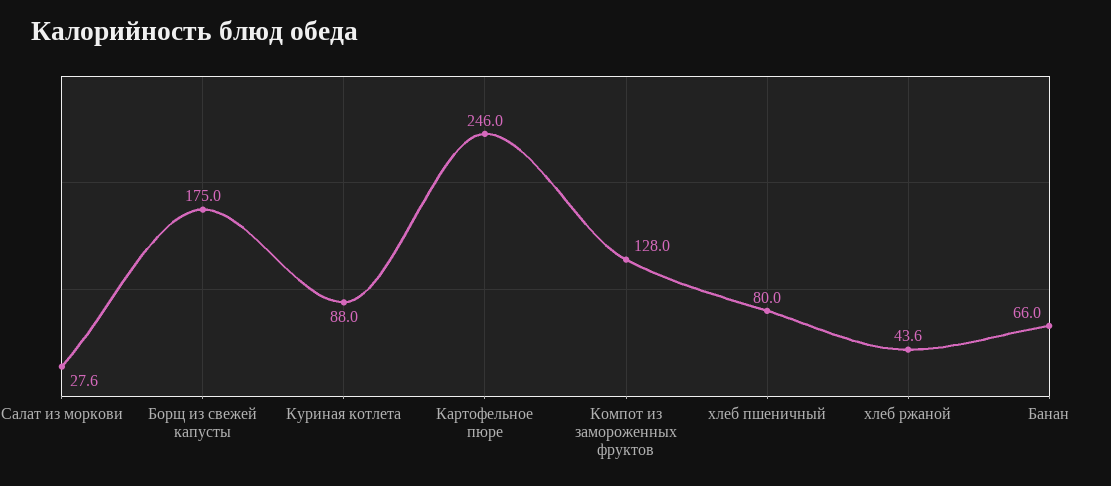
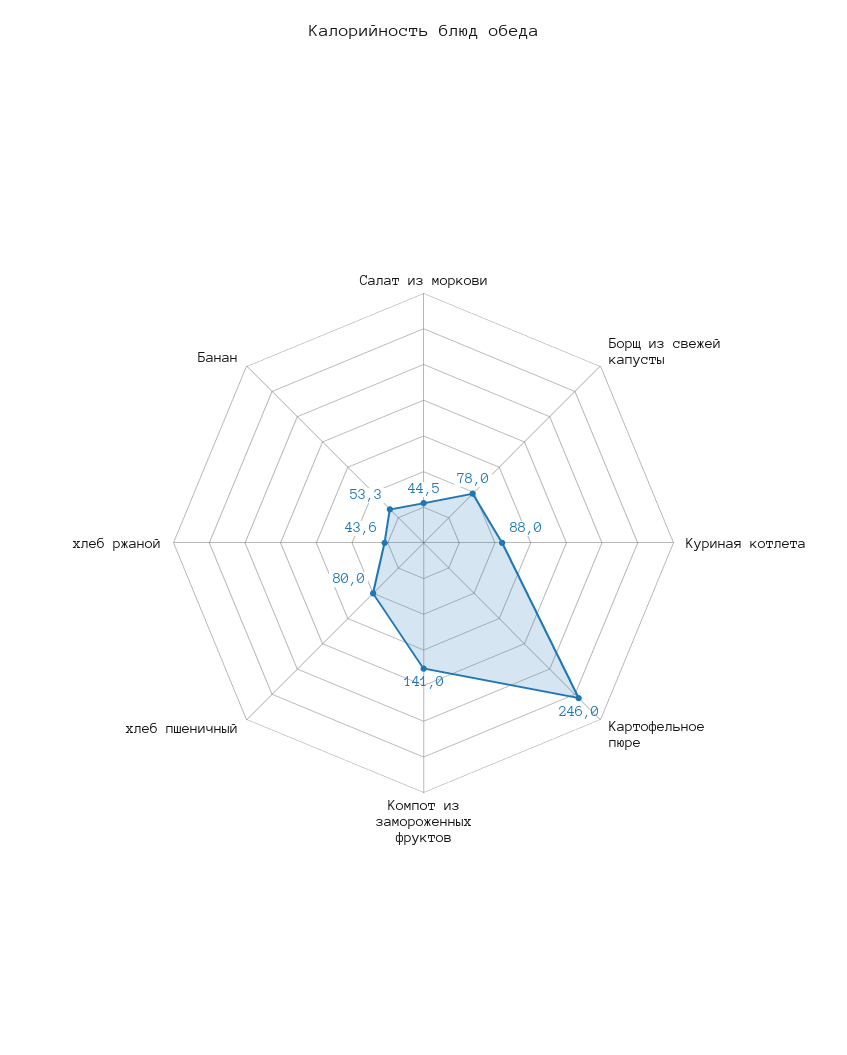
  {
-   "Салат из моркови": 27.6,
+   "Салат из моркови": 44.5,
-   "Борщ из свежей капусты": 175,
+   "Борщ из свежей капусты": 78,
    "Куриная котлета": 88,
    "Картофельное пюре": 246,
-   "Компот из замороженных фруктов": 128,
+   "Компот из замороженных фруктов": 141,
    "хлеб пшеничный": 80,
    "хлеб ржаной": 43.6,
-   "Банан": 66
+   "Банан": 53.3
  }

